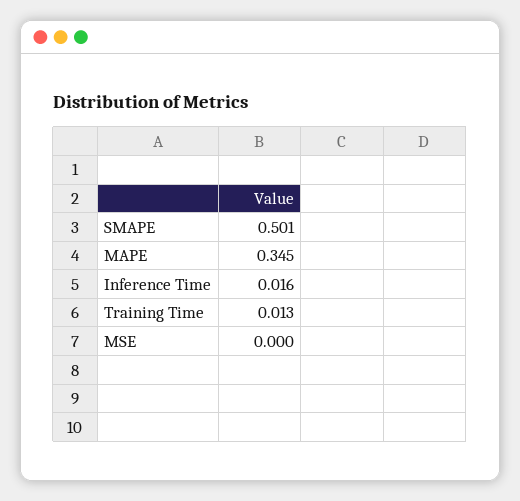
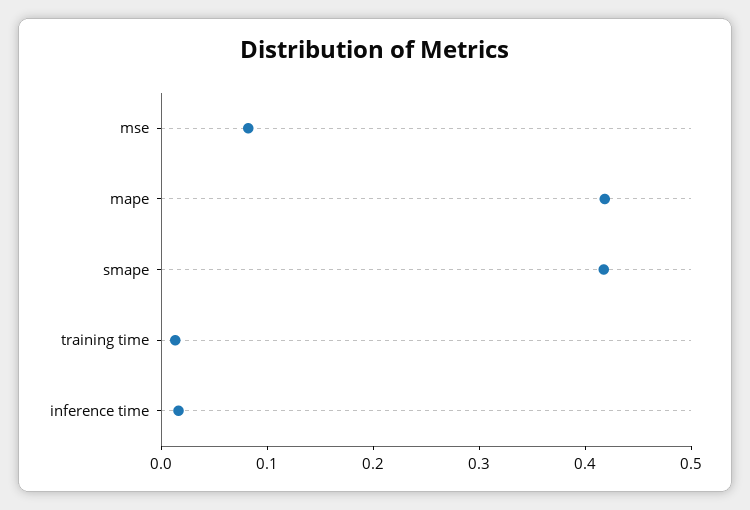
  {
-   "SMAPE": 0.501,
+   "SMAPE": 0.42,
-   "MAPE": 0.345,
+   "MAPE": 0.42,
    "Inference Time": 0.016,
    "Training Time": 0.013,
-   "MSE": 0
+   "MSE": 0.08
  }

